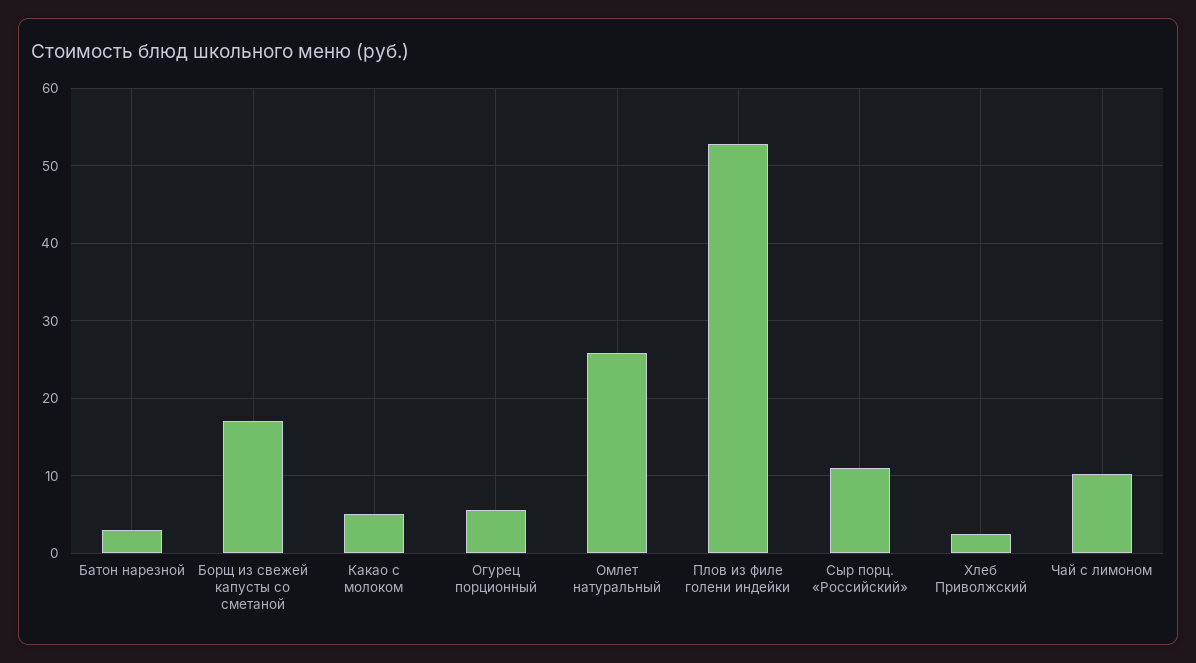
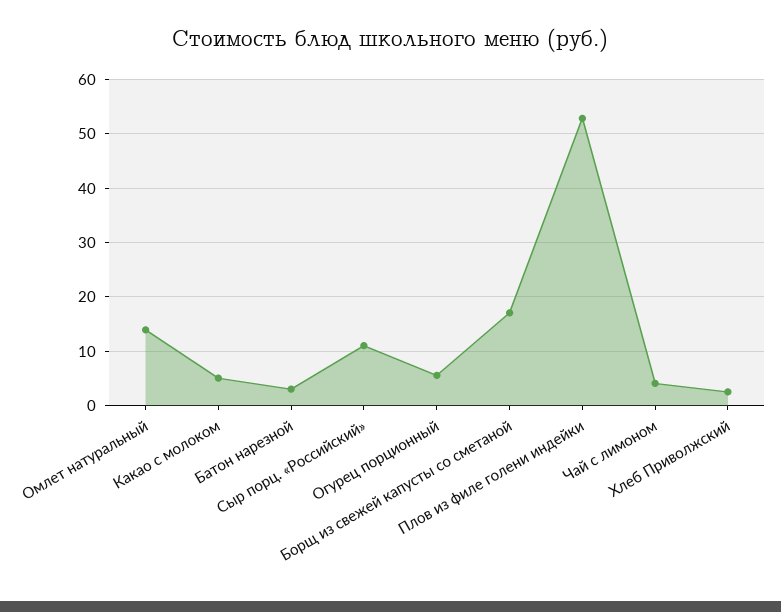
  {
    "Батон нарезной": 3,
    "Борщ из свежей капусты со сметаной": 17,
    "Какао с молоком": 5,
    "Огурец порционный": 6,
-   "Омлет натуральный": 26,
+   "Омлет натуральный": 14,
    "Плов из филе голени индейки": 53,
    "Сыр порц. «Российский»": 11,
    "Хлеб Приволжский": 3,
-   "Чай с лимоном": 10
+   "Чай с лимоном": 4
  }

